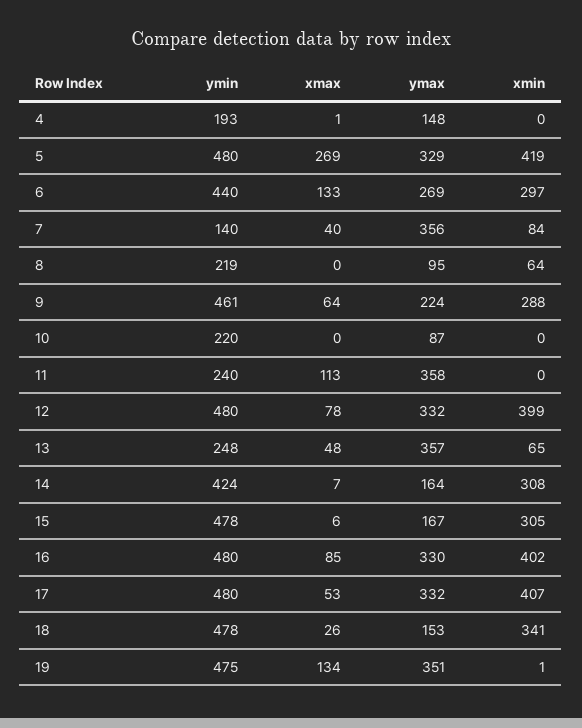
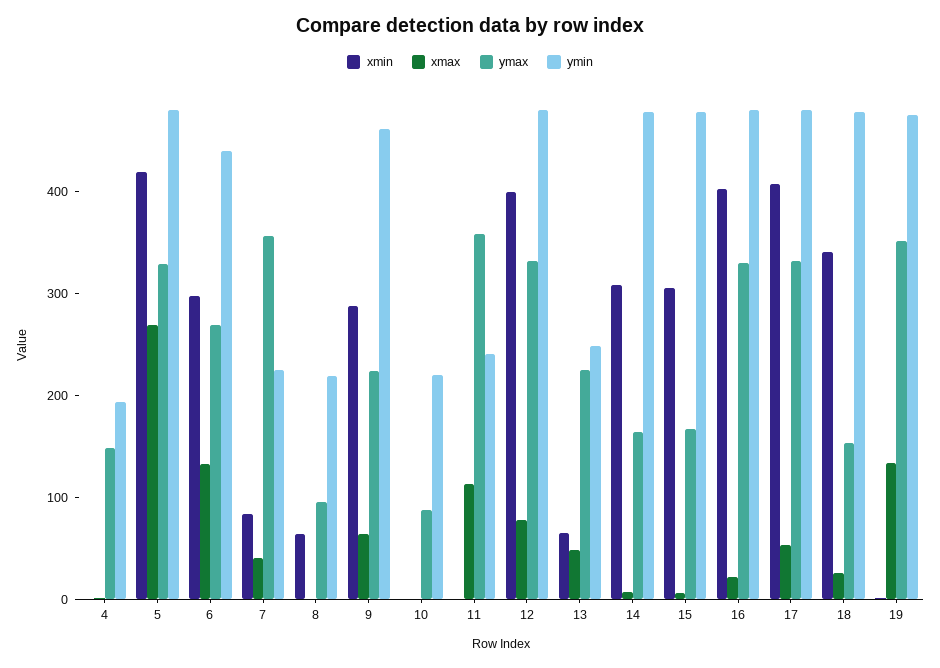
  {
    "ymin": {
      "4": 193,
      "5": 480,
      "6": 440,
-     "7": 140,
+     "7": 220,
      "8": 219,
      "9": 461,
      "10": 220,
      "11": 240,
      "12": 480,
      "13": 248,
-     "14": 424,
+     "14": 480,
      "15": 478,
      "16": 480,
      "17": 480,
      "18": 478,
      "19": 475
    },
    "xmax": {
      "4": 1,
      "5": 269,
      "6": 133,
      "7": 40,
      "8": 0,
      "9": 64,
      "10": 0,
      "11": 113,
      "12": 78,
      "13": 48,
      "14": 7,
      "15": 6,
-     "16": 85,
+     "16": 20,
      "17": 53,
      "18": 26,
      "19": 134
    },
    "ymax": {
      "4": 148,
      "5": 329,
      "6": 269,
      "7": 356,
      "8": 95,
      "9": 224,
      "10": 87,
      "11": 358,
      "12": 332,
-     "13": 357,
+     "13": 220,
      "14": 164,
      "15": 167,
      "16": 330,
      "17": 332,
      "18": 153,
      "19": 351
    },
    "xmin": {
      "4": 0,
      "5": 419,
      "6": 297,
      "7": 84,
      "8": 64,
      "9": 288,
      "10": 0,
      "11": 0,
      "12": 399,
      "13": 65,
      "14": 308,
      "15": 305,
      "16": 402,
      "17": 407,
      "18": 341,
      "19": 1
    }
  }

